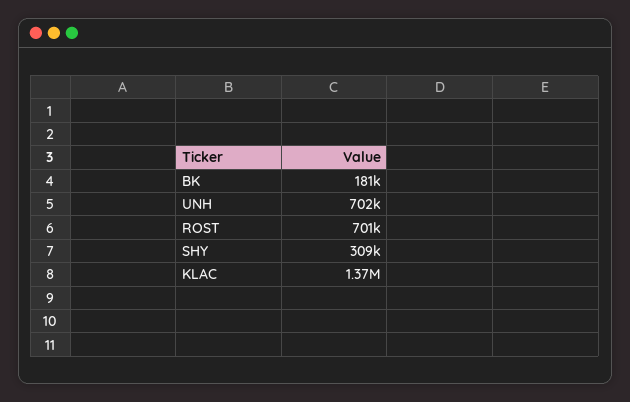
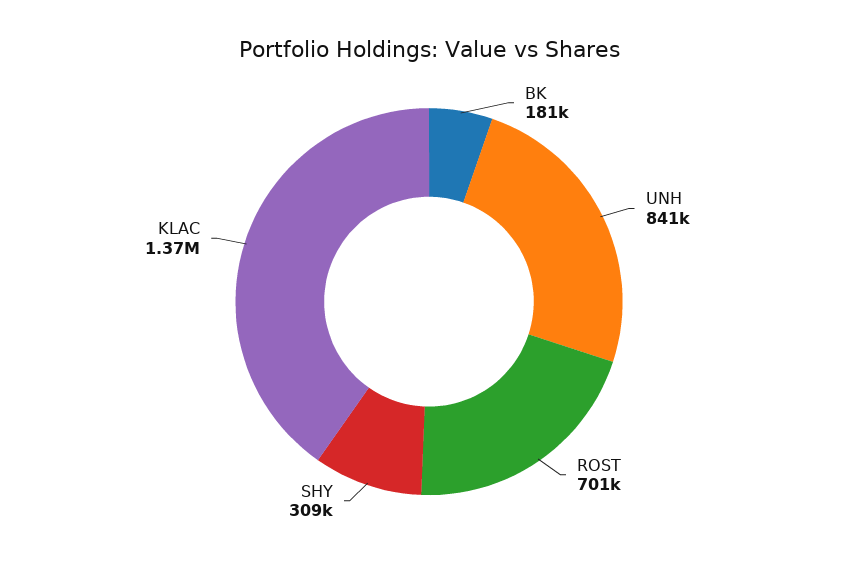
  {
    "BK": 181000,
-   "UNH": 702000,
+   "UNH": 841000,
    "ROST": 701000,
    "SHY": 309000,
    "KLAC": 1370000
  }

